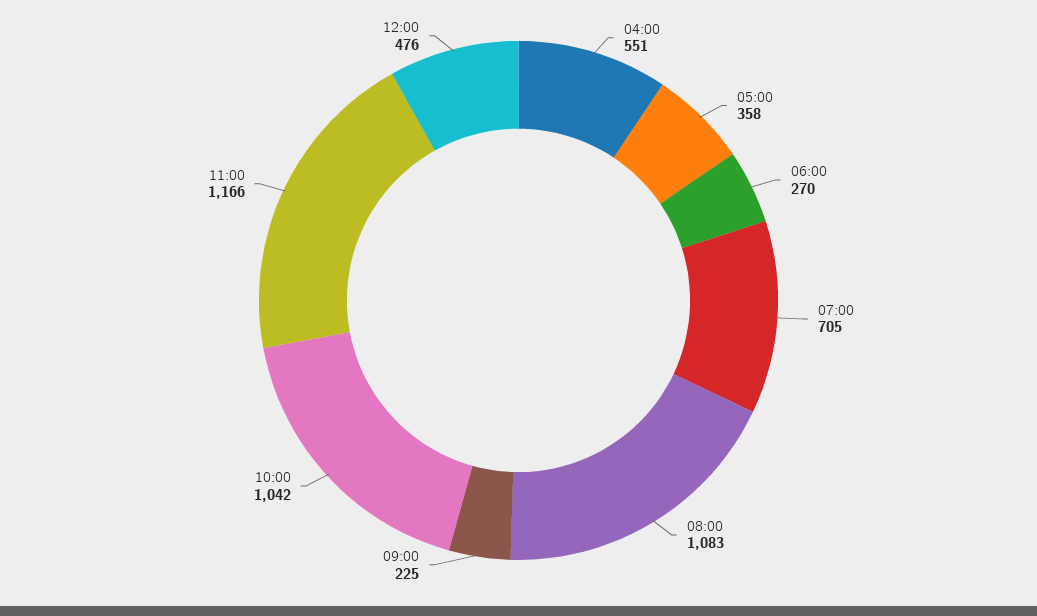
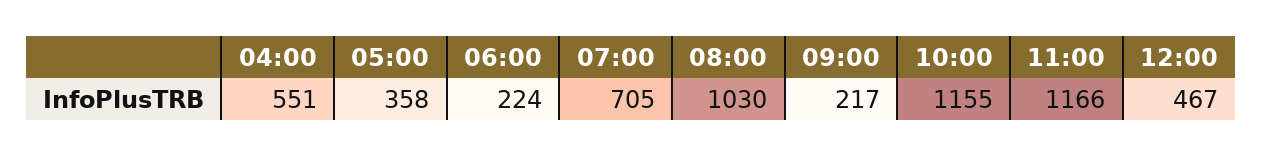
  {
    "04:00": 551,
    "05:00": 358,
-   "06:00": 270,
+   "06:00": 224,
    "07:00": 705,
-   "08:00": 1083,
+   "08:00": 1030,
-   "09:00": 225,
+   "09:00": 217,
-   "10:00": 1042,
+   "10:00": 1155,
    "11:00": 1166,
-   "12:00": 476
+   "12:00": 467
  }

